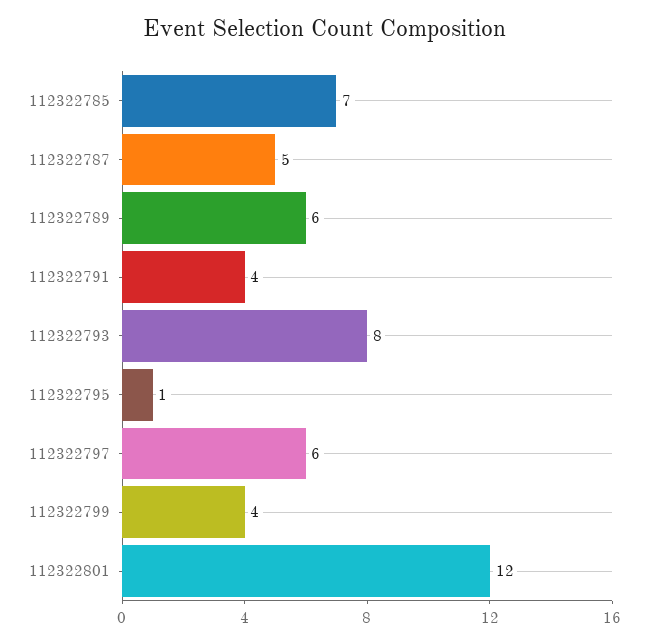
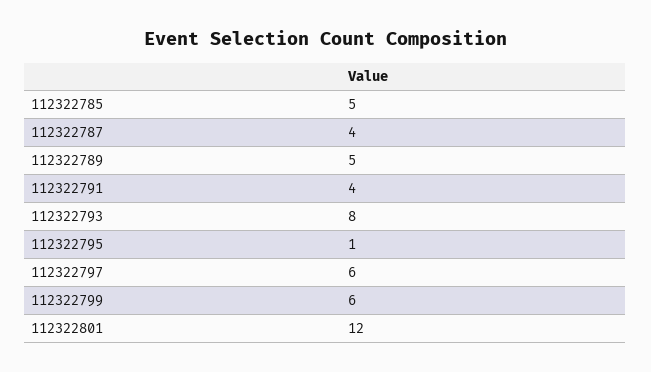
  {
-   "112322785": 7,
+   "112322785": 5,
-   "112322787": 5,
+   "112322787": 4,
-   "112322789": 6,
+   "112322789": 5,
    "112322791": 4,
    "112322793": 8,
    "112322795": 1,
    "112322797": 6,
-   "112322799": 4,
+   "112322799": 6,
    "112322801": 12
  }

